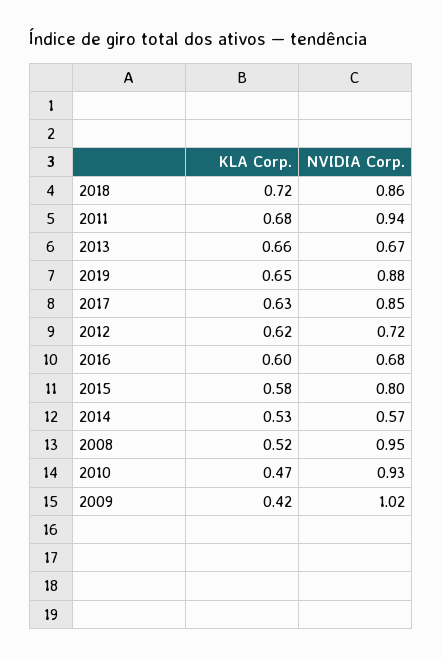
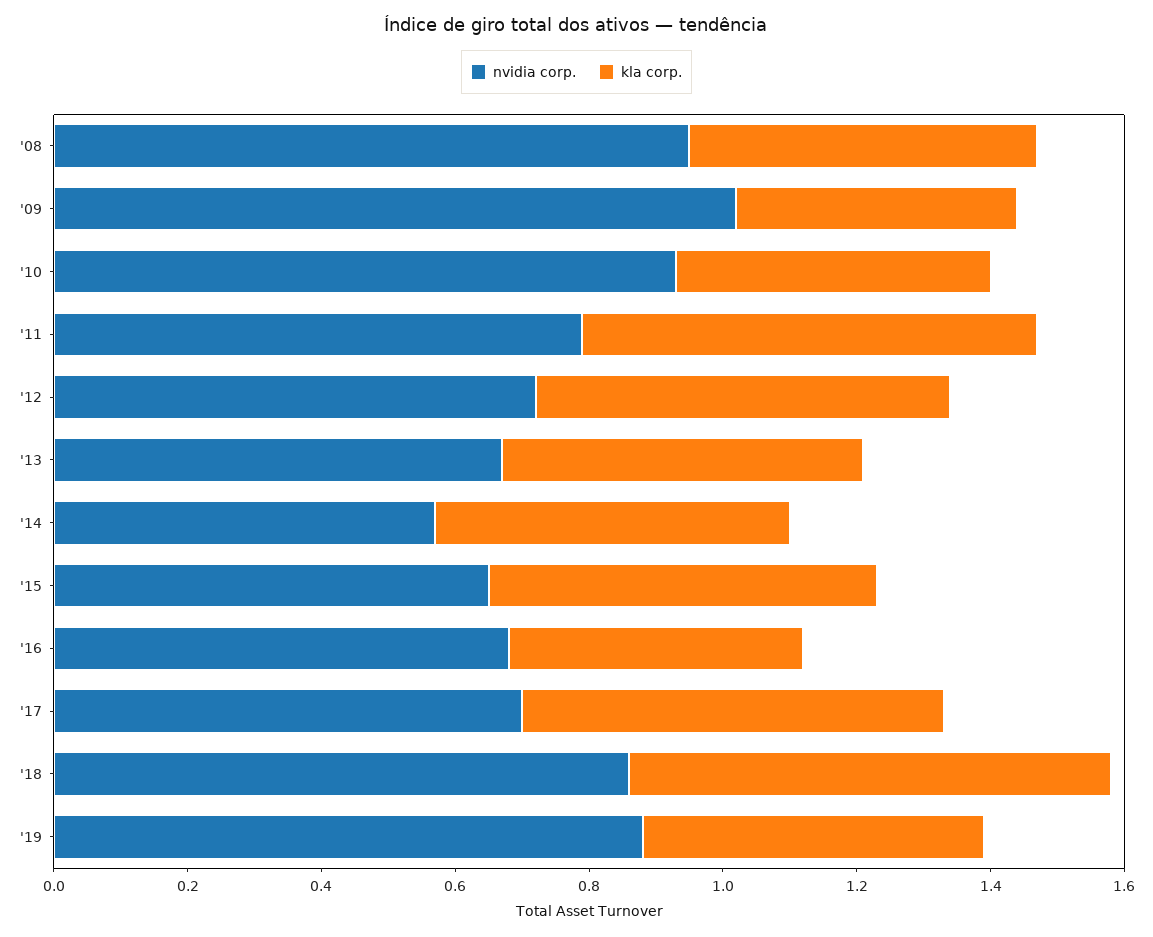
  {
    "KLA Corp.": {
      "2018": 0.72,
      "2011": 0.68,
-     "2013": 0.66,
+     "2013": 0.55,
-     "2019": 0.65,
+     "2019": 0.5,
      "2017": 0.63,
      "2012": 0.62,
-     "2016": 0.6,
+     "2016": 0.45,
      "2015": 0.58,
      "2014": 0.53,
      "2008": 0.52,
      "2010": 0.47,
      "2009": 0.42
    },
    "NVIDIA Corp.": {
      "2018": 0.86,
-     "2011": 0.94,
+     "2011": 0.8,
      "2013": 0.67,
      "2019": 0.88,
-     "2017": 0.85,
+     "2017": 0.7,
      "2012": 0.72,
      "2016": 0.68,
-     "2015": 0.8,
+     "2015": 0.65,
      "2014": 0.57,
      "2008": 0.95,
      "2010": 0.93,
      "2009": 1.02
    }
  }

